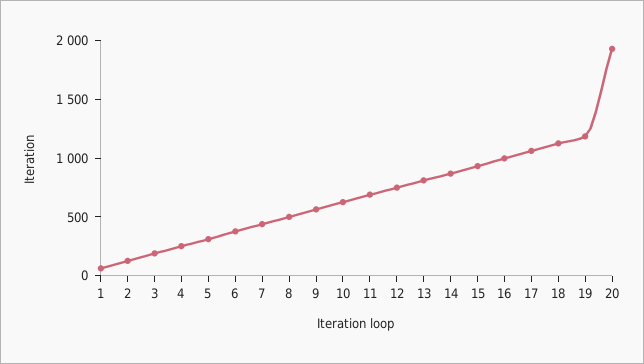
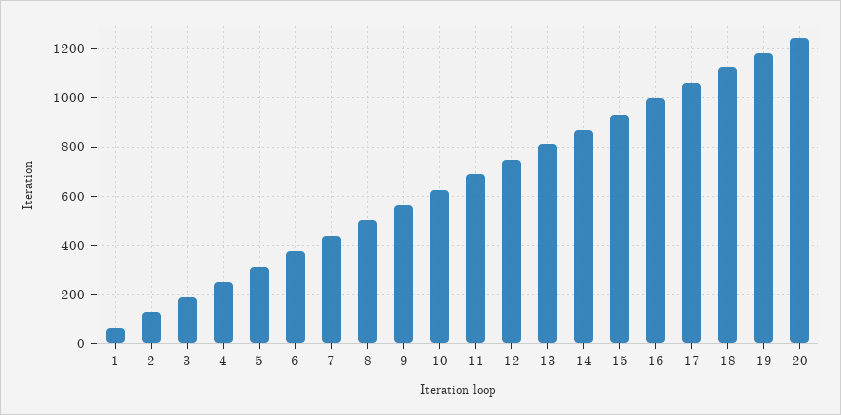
  {
    "1": 75,
    "2": 125,
    "3": 200,
    "4": 250,
    "5": 300,
    "6": 375,
    "7": 450,
    "8": 500,
    "9": 575,
    "10": 625,
    "11": 700,
    "12": 750,
    "13": 800,
    "14": 875,
    "15": 925,
    "16": 1000,
    "17": 1050,
    "18": 1125,
    "19": 1175,
-   "20": 1900
+   "20": 1250
  }

